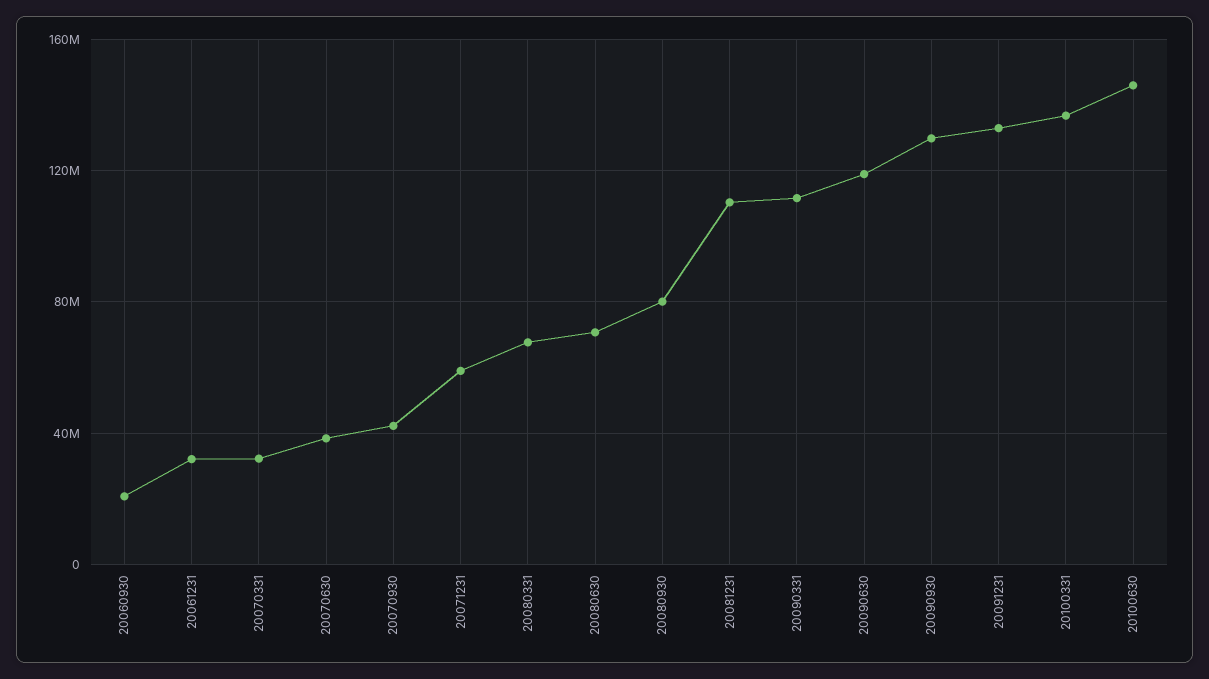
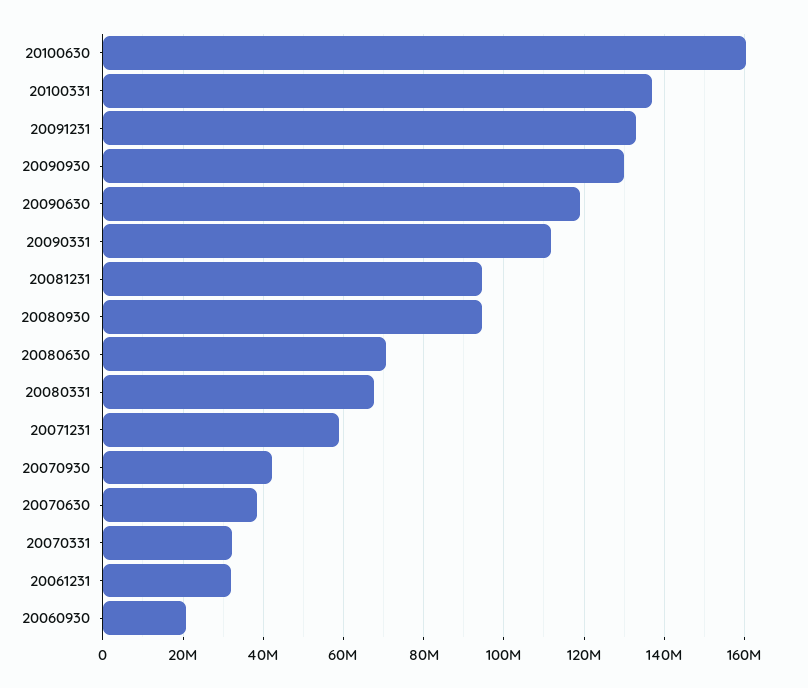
  {
    "20060930": 20000000,
    "20061231": 32000000,
    "20070331": 32000000,
    "20070630": 38000000,
    "20070930": 42000000,
    "20071231": 58000000,
    "20080331": 68000000,
    "20080630": 70000000,
-   "20080930": 80000000,
+   "20080930": 94000000,
-   "20081231": 110000000,
+   "20081231": 94000000,
    "20090331": 112000000,
    "20090630": 118000000,
    "20090930": 130000000,
    "20091231": 134000000,
    "20100331": 136000000,
-   "20100630": 145000000
+   "20100630": 160000000
  }

